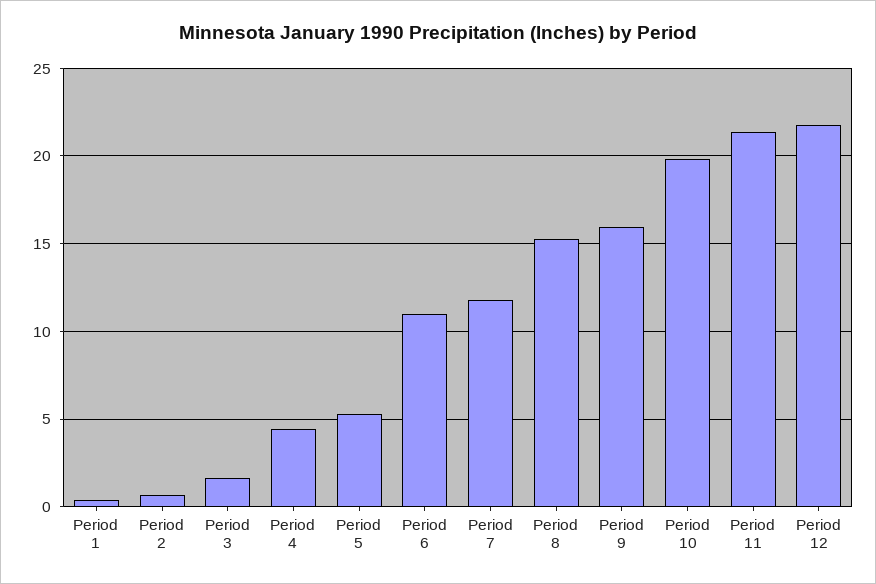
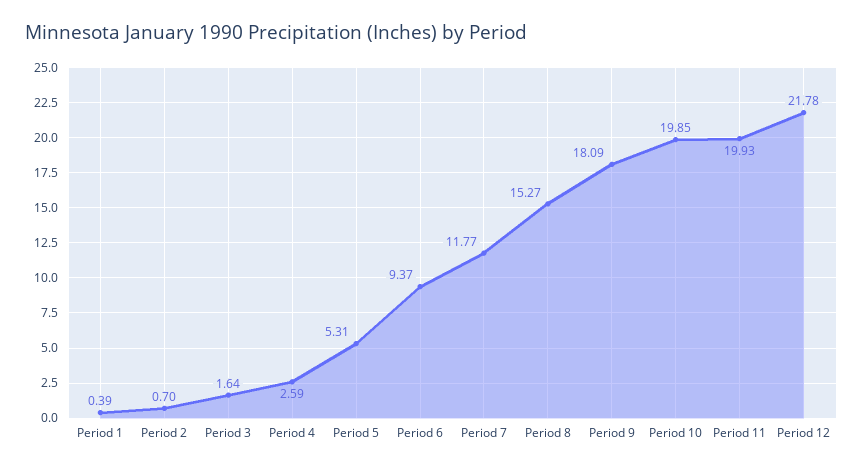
  {
    "Period 1": 0.39,
    "Period 2": 0.7,
    "Period 3": 1.64,
-   "Period 4": 4.5,
+   "Period 4": 2.59,
    "Period 5": 5.31,
-   "Period 6": 11,
+   "Period 6": 9.37,
    "Period 7": 11.77,
    "Period 8": 15.27,
-   "Period 9": 16,
+   "Period 9": 18.09,
    "Period 10": 19.85,
-   "Period 11": 21.5,
+   "Period 11": 19.93,
    "Period 12": 21.78
  }

